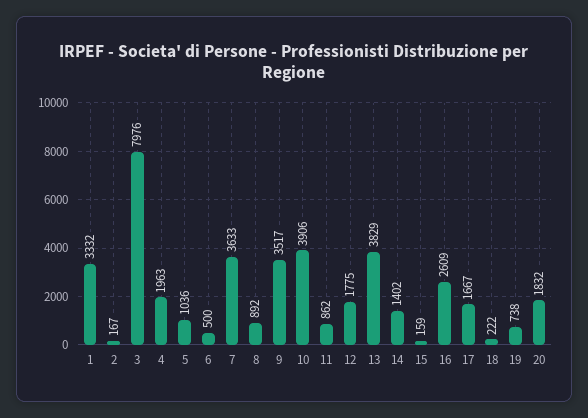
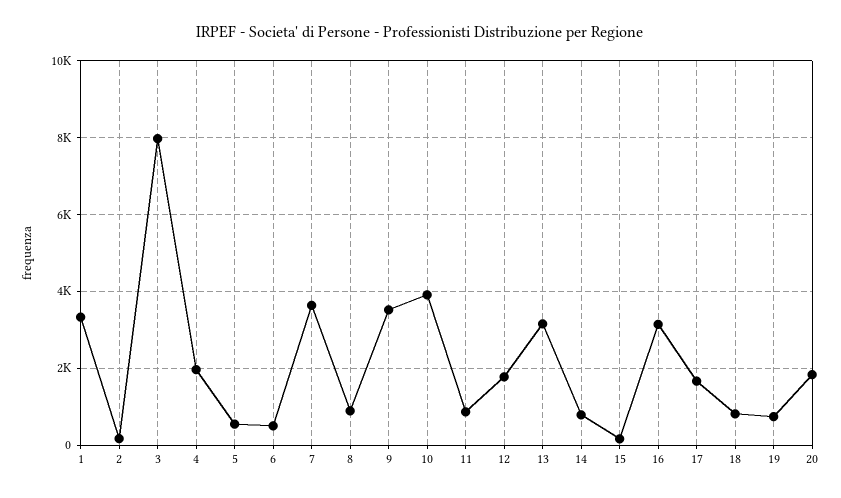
  {
    "1": 3332,
    "2": 167,
    "3": 7976,
    "4": 1963,
-   "5": 1036,
+   "5": 600,
    "6": 500,
    "7": 3633,
    "8": 892,
    "9": 3517,
    "10": 3906,
    "11": 862,
    "12": 1775,
-   "13": 3829,
+   "13": 3200,
-   "14": 1402,
+   "14": 800,
    "15": 159,
-   "16": 2609,
+   "16": 3200,
    "17": 1667,
-   "18": 222,
+   "18": 800,
    "19": 738,
    "20": 1832
  }

